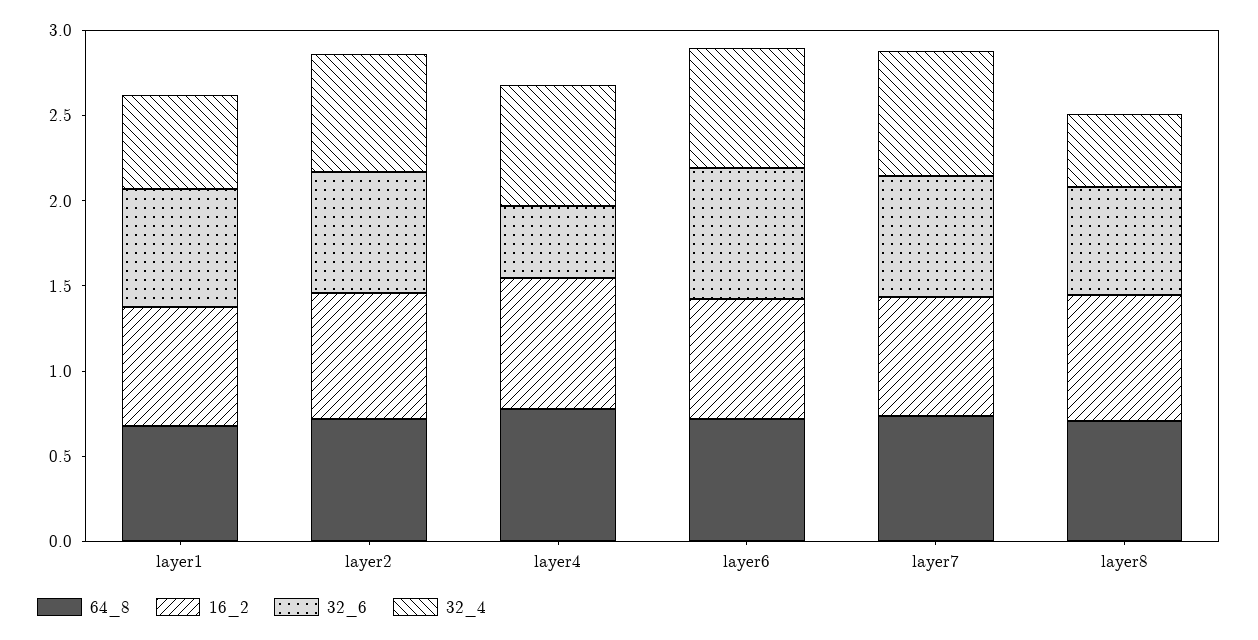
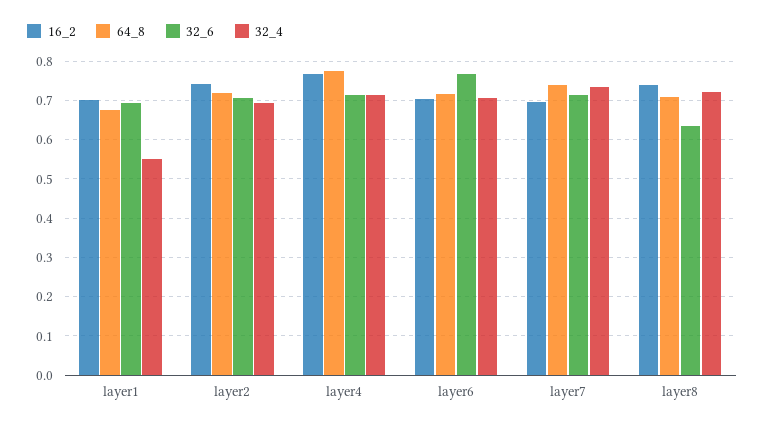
  {
    "64_8": {
      "layer1": 0.68,
      "layer2": 0.72,
      "layer4": 0.78,
      "layer6": 0.72,
      "layer7": 0.74,
      "layer8": 0.7
    },
    "16_2": {
      "layer1": 0.7,
      "layer2": 0.74,
      "layer4": 0.76,
      "layer6": 0.7,
      "layer7": 0.7,
      "layer8": 0.74
    },
    "32_6": {
      "layer1": 0.7,
      "layer2": 0.7,
-     "layer4": 0.4,
+     "layer4": 0.72,
      "layer6": 0.76,
      "layer7": 0.72,
      "layer8": 0.64
    },
    "32_4": {
      "layer1": 0.56,
      "layer2": 0.7,
      "layer4": 0.72,
      "layer6": 0.7,
      "layer7": 0.74,
-     "layer8": 0.4
+     "layer8": 0.72
    }
  }

